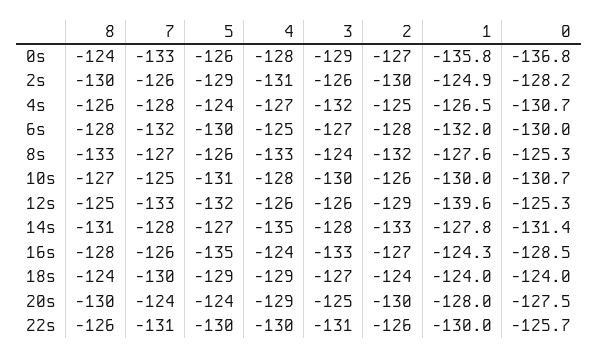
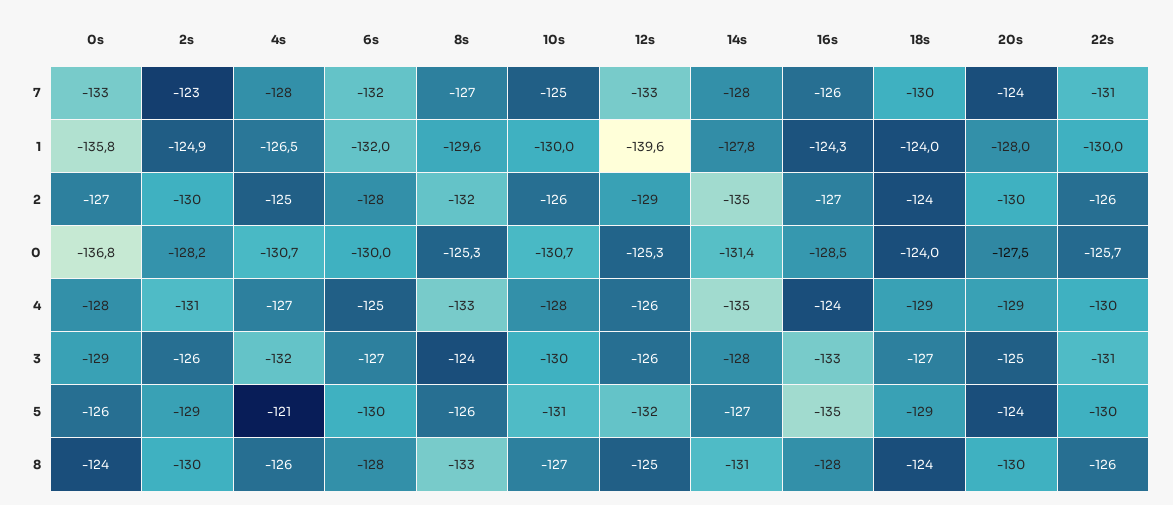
  {
    "8": {
      "0s": -124,
      "2s": -130,
      "4s": -126,
      "6s": -128,
      "8s": -133,
      "10s": -127,
      "12s": -125,
      "14s": -131,
      "16s": -128,
      "18s": -124,
      "20s": -130,
      "22s": -126
    },
    "7": {
      "0s": -133,
-     "2s": -126,
+     "2s": -123,
      "4s": -128,
      "6s": -132,
      "8s": -127,
      "10s": -125,
      "12s": -133,
      "14s": -128,
      "16s": -126,
      "18s": -130,
      "20s": -124,
      "22s": -131
    },
    "5": {
      "0s": -126,
      "2s": -129,
-     "4s": -124,
+     "4s": -121,
      "6s": -130,
      "8s": -126,
      "10s": -131,
      "12s": -132,
      "14s": -127,
      "16s": -135,
      "18s": -129,
      "20s": -124,
      "22s": -130
    },
    "4": {
      "0s": -128,
      "2s": -131,
      "4s": -127,
      "6s": -125,
      "8s": -133,
      "10s": -128,
      "12s": -126,
      "14s": -135,
      "16s": -124,
      "18s": -129,
      "20s": -129,
      "22s": -130
    },
    "3": {
      "0s": -129,
      "2s": -126,
      "4s": -132,
      "6s": -127,
      "8s": -124,
      "10s": -130,
      "12s": -126,
      "14s": -128,
      "16s": -133,
      "18s": -127,
      "20s": -125,
      "22s": -131
    },
    "2": {
      "0s": -127,
      "2s": -130,
      "4s": -125,
      "6s": -128,
      "8s": -132,
      "10s": -126,
      "12s": -129,
-     "14s": -133,
+     "14s": -135,
      "16s": -127,
      "18s": -124,
      "20s": -130,
      "22s": -126
    },
    "1": {
      "0s": -135.8,
      "2s": -124.9,
      "4s": -126.5,
      "6s": -132,
-     "8s": -127.6,
+     "8s": -129.6,
      "10s": -130,
      "12s": -139.6,
      "14s": -127.8,
      "16s": -124.3,
      "18s": -124,
      "20s": -128,
      "22s": -130
    },
    "0": {
      "0s": -136.8,
      "2s": -128.2,
      "4s": -130.7,
      "6s": -130,
      "8s": -125.3,
      "10s": -130.7,
      "12s": -125.3,
      "14s": -131.4,
      "16s": -128.5,
      "18s": -124,
      "20s": -127.5,
      "22s": -125.7
    }
  }

